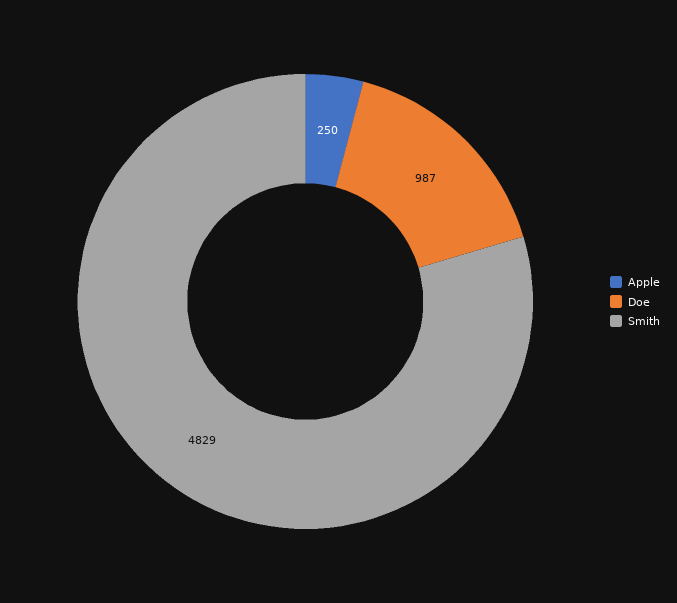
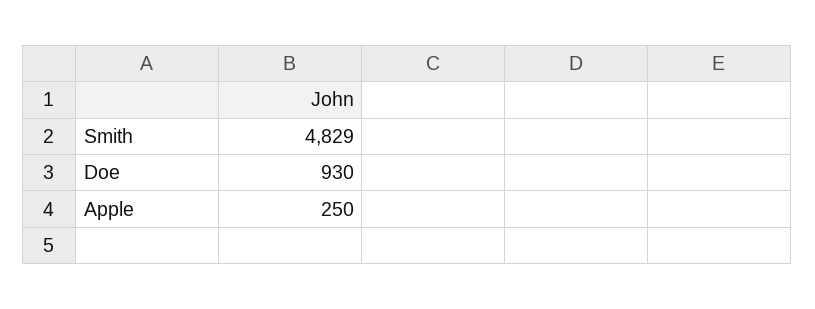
  {
    "Apple": 250,
-   "Doe": 987,
+   "Doe": 930,
    "Smith": 4829
  }

